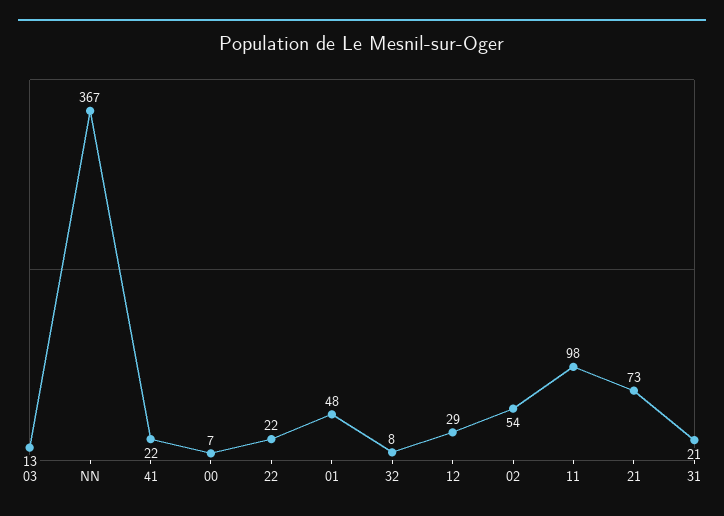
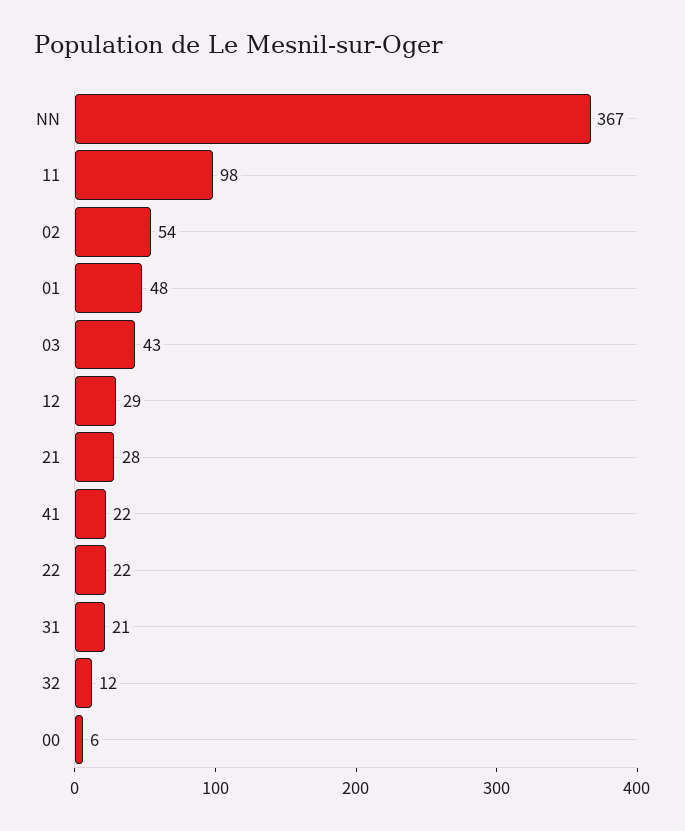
  {
-   "03": 13,
+   "03": 43,
    "NN": 367,
    "41": 22,
-   "00": 7,
+   "00": 6,
    "22": 22,
    "01": 48,
-   "32": 8,
+   "32": 12,
    "12": 29,
    "02": 54,
    "11": 98,
-   "21": 73,
+   "21": 28,
    "31": 21
  }

